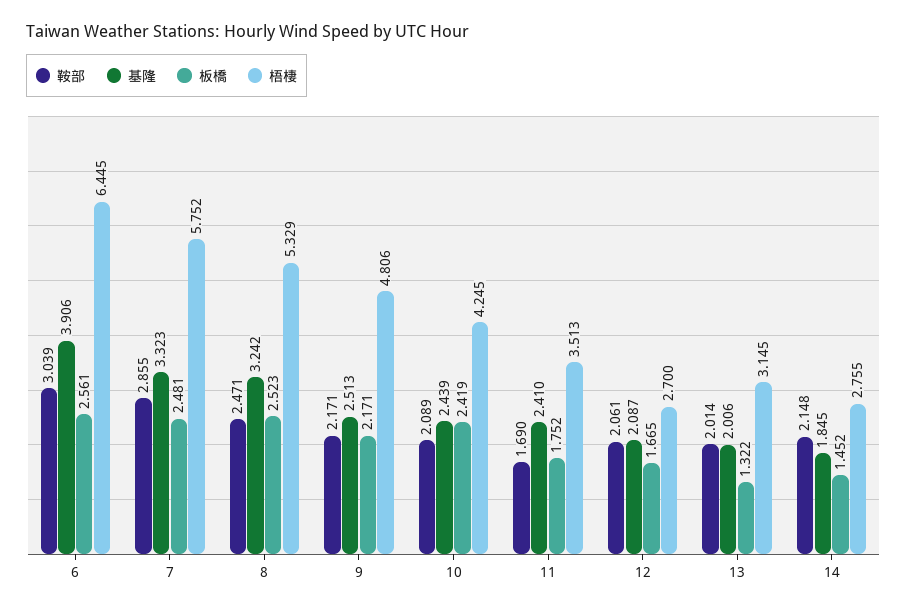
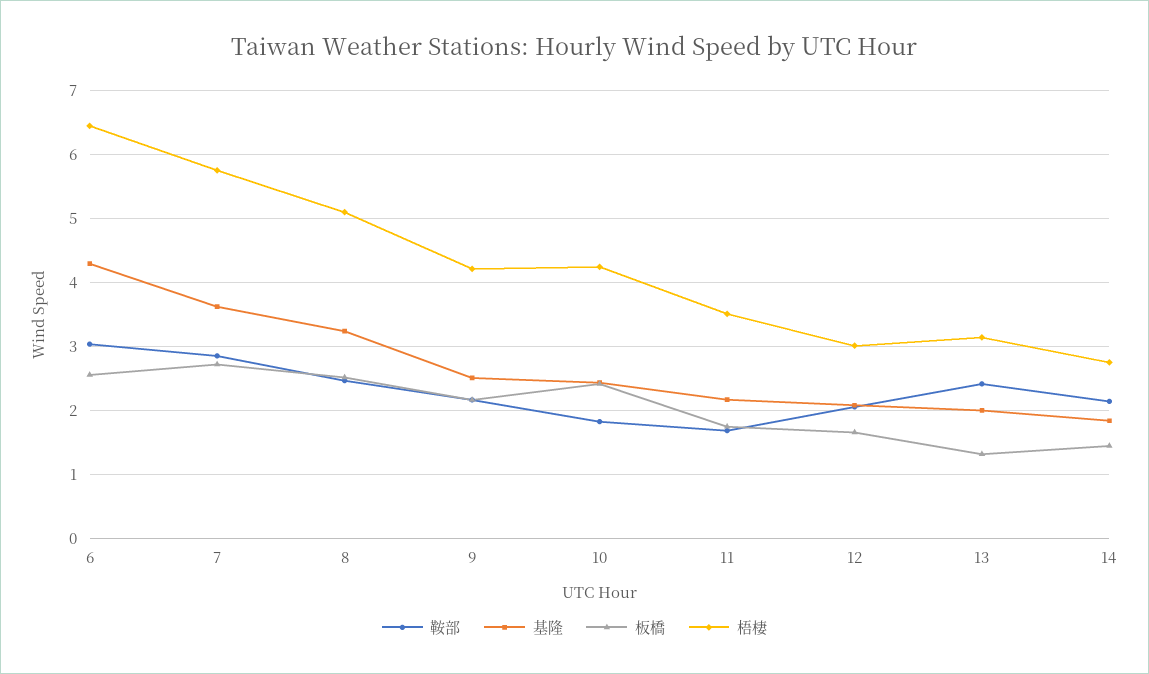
  {
    "鞍部": {
      "6": 3.039,
      "7": 2.855,
      "8": 2.471,
      "9": 2.171,
-     "10": 2.089,
+     "10": 1.8,
      "11": 1.69,
      "12": 2.061,
-     "13": 2.014,
+     "13": 2.4,
      "14": 2.148
    },
    "基隆": {
-     "6": 3.906,
+     "6": 4.3,
-     "7": 3.323,
+     "7": 3.6,
      "8": 3.242,
      "9": 2.513,
      "10": 2.439,
-     "11": 2.41,
+     "11": 2.2,
      "12": 2.087,
      "13": 2.006,
      "14": 1.845
    },
    "板橋": {
      "6": 2.561,
-     "7": 2.481,
+     "7": 2.7,
      "8": 2.523,
      "9": 2.171,
      "10": 2.419,
      "11": 1.752,
      "12": 1.665,
      "13": 1.322,
      "14": 1.452
    },
    "梧棲": {
      "6": 6.445,
      "7": 5.752,
-     "8": 5.329,
+     "8": 5.1,
-     "9": 4.806,
+     "9": 4.2,
      "10": 4.245,
      "11": 3.513,
-     "12": 2.7,
+     "12": 3,
      "13": 3.145,
      "14": 2.755
    }
  }

